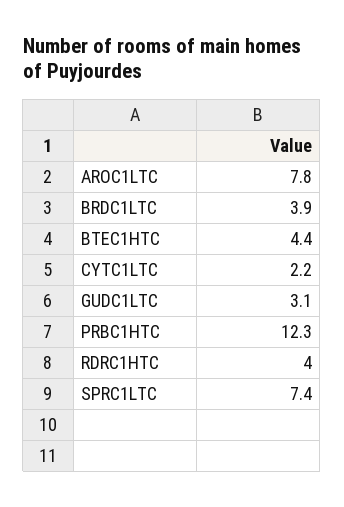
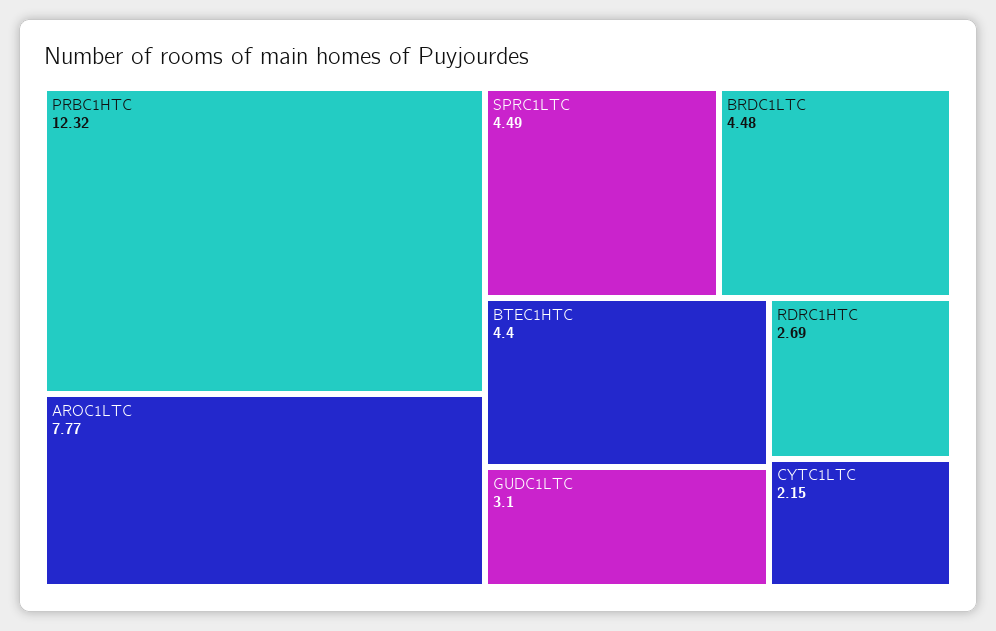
  {
    "AROC1LTC": 7.77,
-   "BRDC1LTC": 3.9,
+   "BRDC1LTC": 4.48,
    "BTEC1HTC": 4.4,
    "CYTC1LTC": 2.15,
    "GUDC1LTC": 3.1,
    "PRBC1HTC": 12.32,
-   "RDRC1HTC": 4,
+   "RDRC1HTC": 2.69,
-   "SPRC1LTC": 7.4
+   "SPRC1LTC": 4.49
  }

